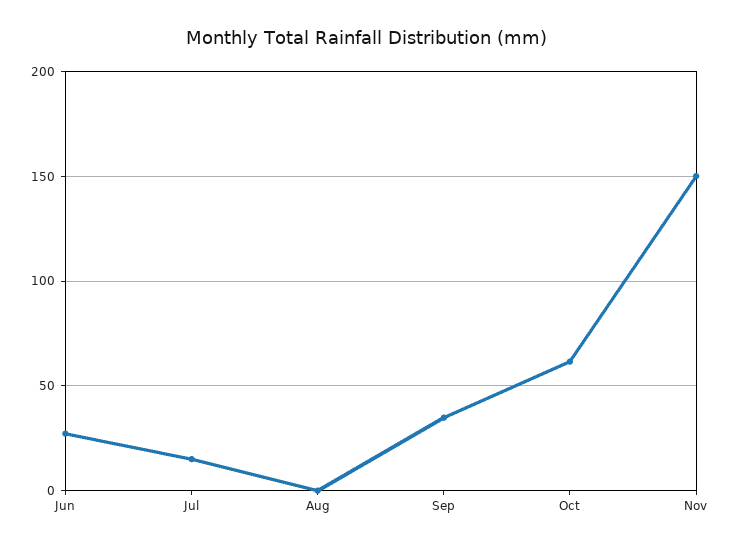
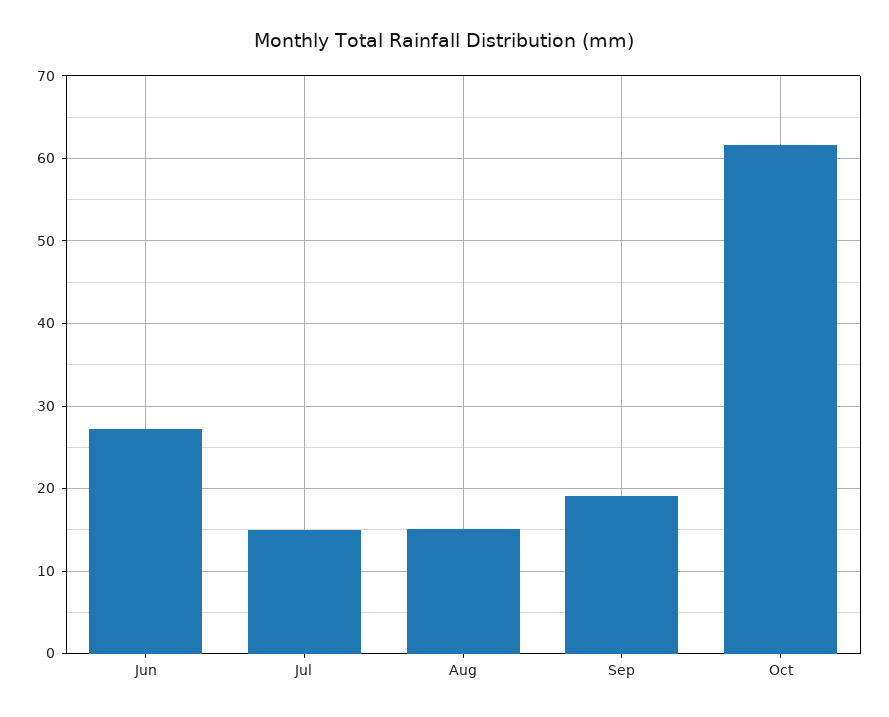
  {
    "Jun": 27,
    "Jul": 15,
-   "Aug": 0,
+   "Aug": 15,
-   "Sep": 35,
+   "Sep": 19,
-   "Oct": 62,
+   "Oct": 62
-   "Nov": 150
  }

